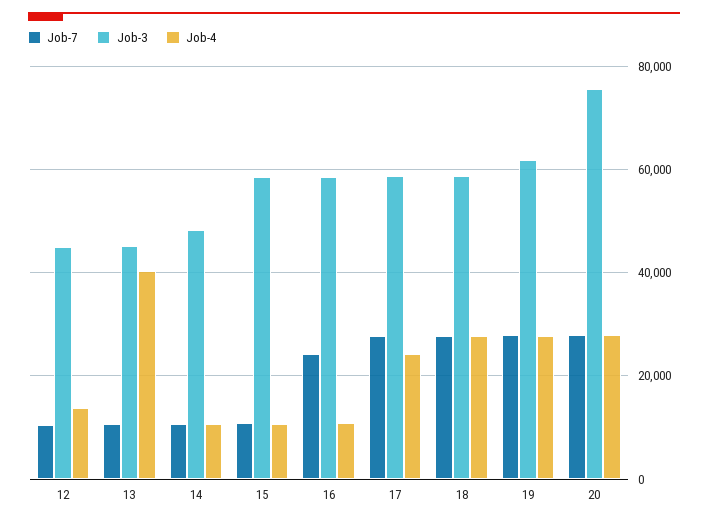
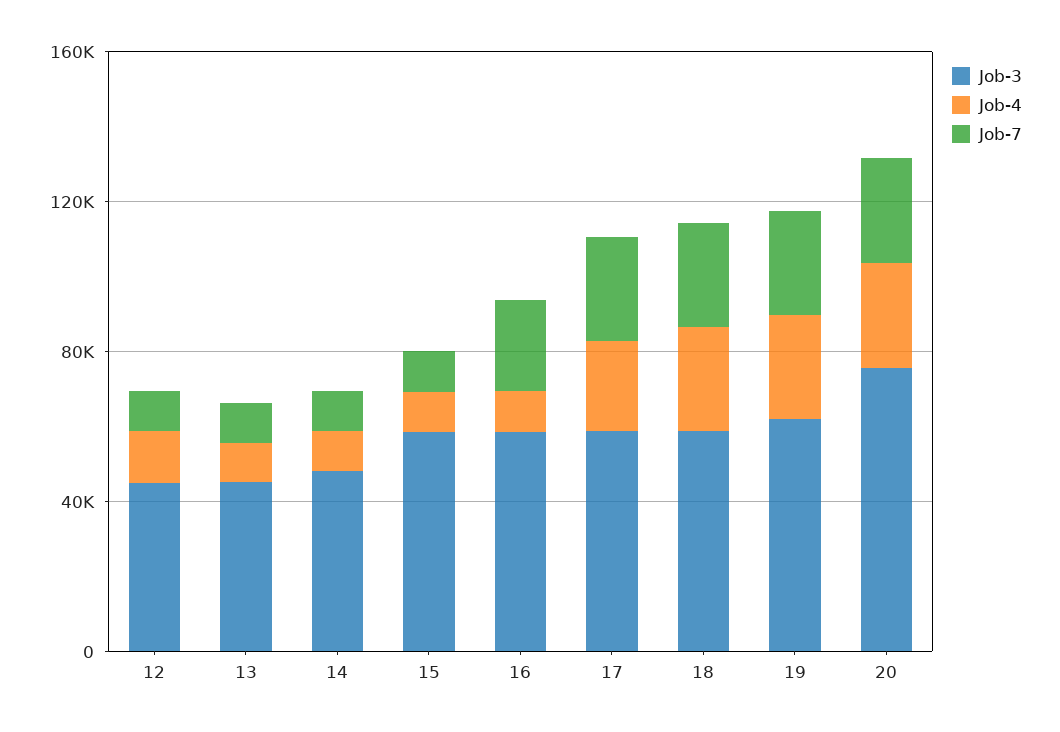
  {
    "Job-7": {
      "12": 10000,
      "13": 10000,
      "14": 10000,
      "15": 10000,
      "16": 24000,
      "17": 28000,
      "18": 28000,
      "19": 28000,
      "20": 28000
    },
    "Job-3": {
      "12": 46000,
      "13": 46000,
      "14": 48000,
      "15": 58000,
      "16": 58000,
      "17": 58000,
      "18": 58000,
      "19": 62000,
      "20": 76000
    },
    "Job-4": {
      "12": 14000,
-     "13": 40000,
+     "13": 10000,
      "14": 10000,
      "15": 10000,
      "16": 10000,
      "17": 24000,
      "18": 28000,
      "19": 28000,
      "20": 28000
    }
  }

